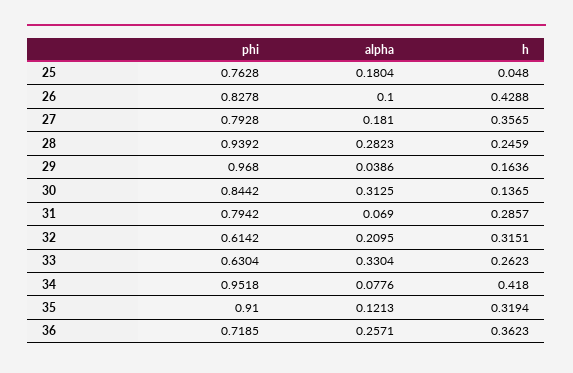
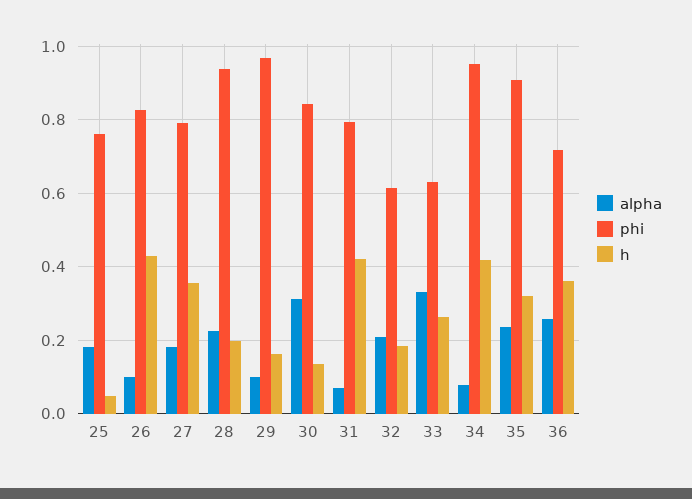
  {
    "phi": {
      "25": 0.7628,
      "26": 0.8278,
      "27": 0.7928,
      "28": 0.9392,
      "29": 0.968,
      "30": 0.8442,
      "31": 0.7942,
      "32": 0.6142,
      "33": 0.6304,
      "34": 0.9518,
      "35": 0.91,
      "36": 0.7185
    },
    "alpha": {
      "25": 0.1804,
      "26": 0.1,
      "27": 0.181,
-     "28": 0.2823,
+     "28": 0.22,
-     "29": 0.0386,
+     "29": 0.1,
      "30": 0.3125,
      "31": 0.069,
      "32": 0.2095,
      "33": 0.3304,
      "34": 0.0776,
-     "35": 0.1213,
+     "35": 0.24,
      "36": 0.2571
    },
    "h": {
      "25": 0.048,
      "26": 0.4288,
      "27": 0.3565,
-     "28": 0.2459,
+     "28": 0.2,
      "29": 0.1636,
      "30": 0.1365,
-     "31": 0.2857,
+     "31": 0.42,
-     "32": 0.3151,
+     "32": 0.18,
      "33": 0.2623,
      "34": 0.418,
      "35": 0.3194,
      "36": 0.3623
    }
  }

